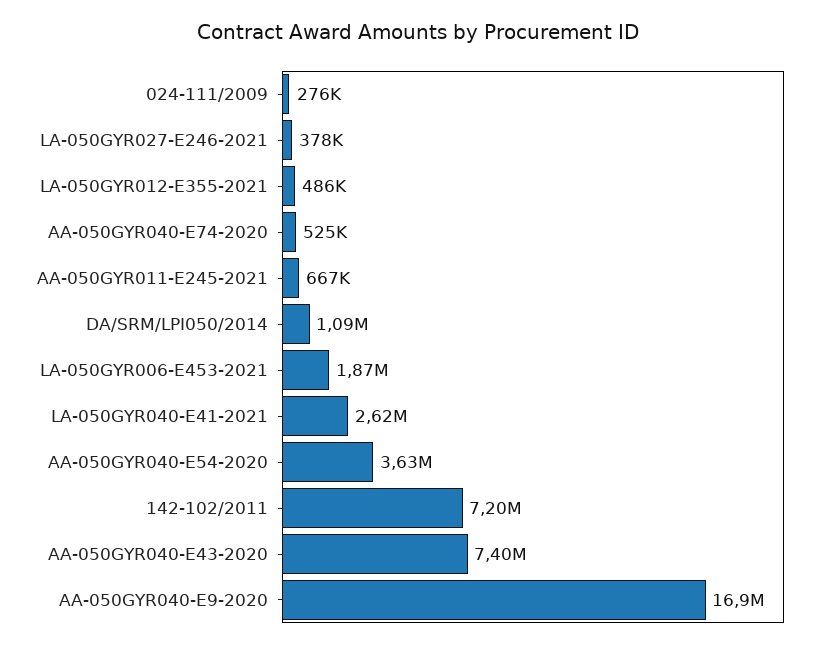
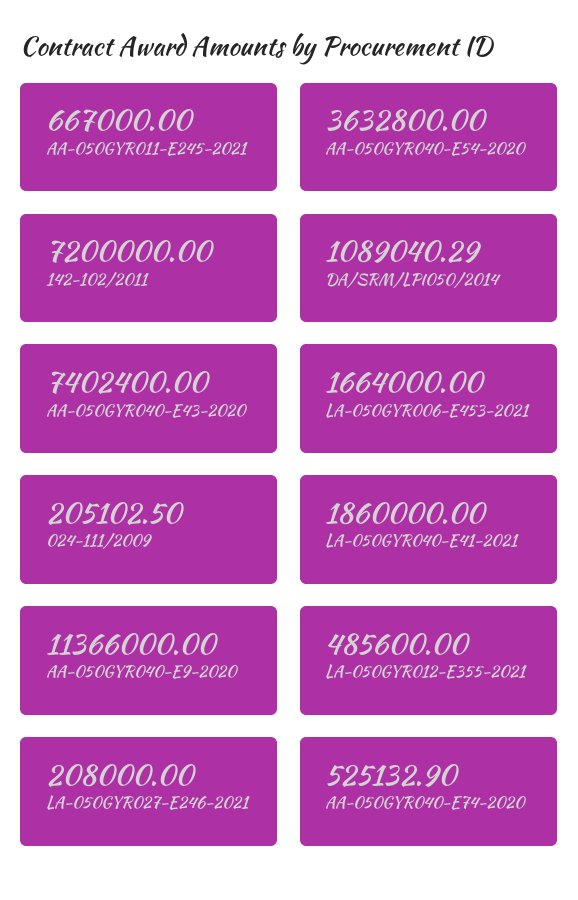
  {
-   "024-111/2009": 276000,
+   "024-111/2009": 205102.5,
-   "LA-050GYR027-E246-2021": 378000,
+   "LA-050GYR027-E246-2021": 208000,
    "LA-050GYR012-E355-2021": 485600,
    "AA-050GYR040-E74-2020": 525132.9,
    "AA-050GYR011-E245-2021": 667000,
    "DA/SRM/LPI050/2014": 1089040.29,
-   "LA-050GYR006-E453-2021": 1870000,
+   "LA-050GYR006-E453-2021": 1664000,
-   "LA-050GYR040-E41-2021": 2620000,
+   "LA-050GYR040-E41-2021": 1860000,
    "AA-050GYR040-E54-2020": 3632800,
    "142-102/2011": 7200000,
    "AA-050GYR040-E43-2020": 7402400,
-   "AA-050GYR040-E9-2020": 16900000
+   "AA-050GYR040-E9-2020": 11366000
  }

